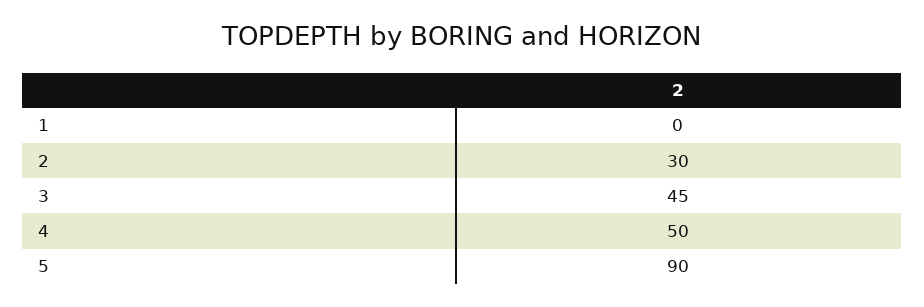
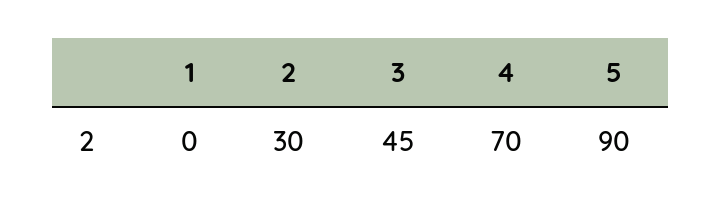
  {
    "1": 0,
    "2": 30,
    "3": 45,
-   "4": 50,
+   "4": 70,
    "5": 90
  }

